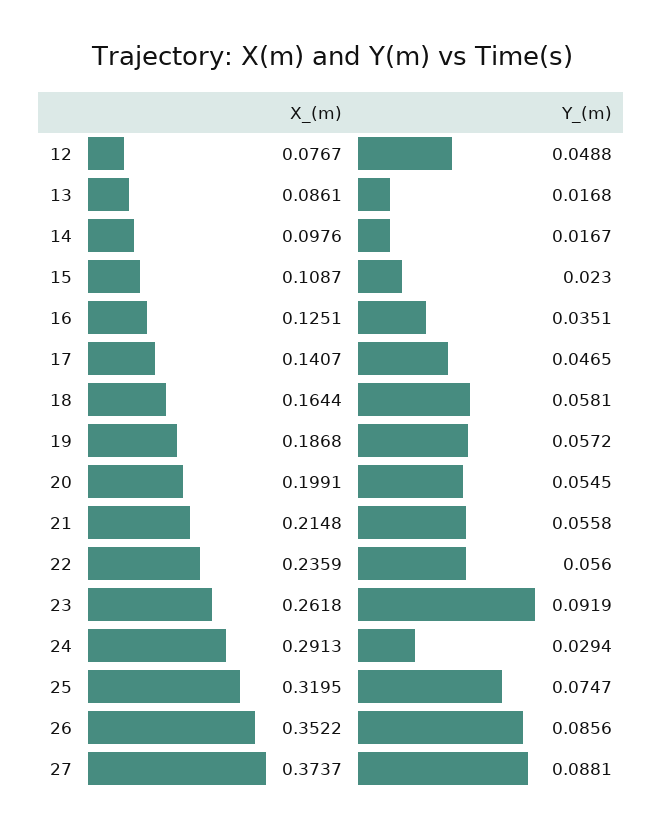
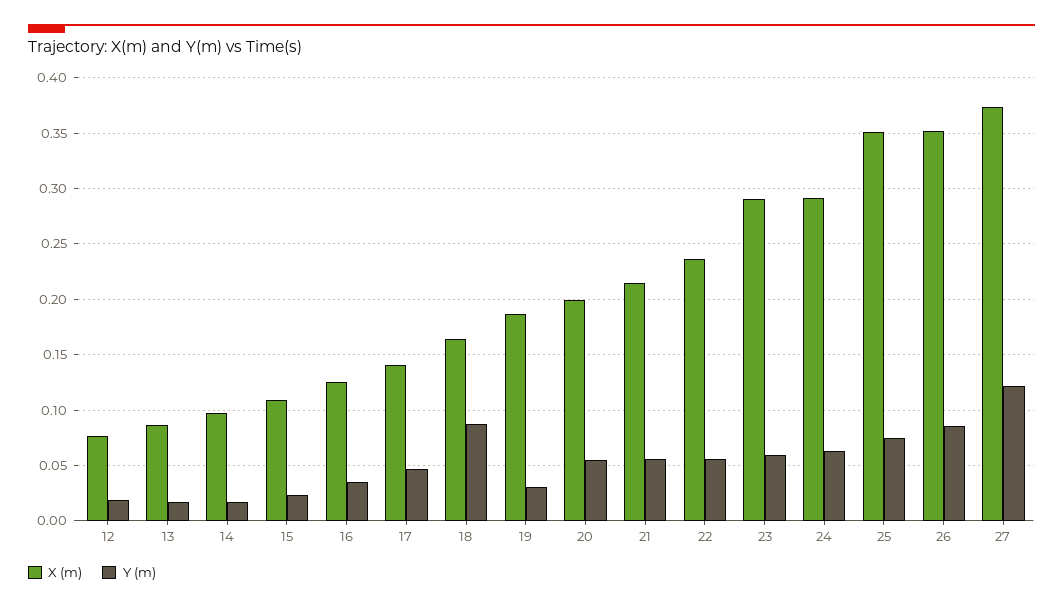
  {
    "X_(m)": {
      "12": 0.0767,
      "13": 0.0861,
      "14": 0.0976,
      "15": 0.1087,
      "16": 0.1251,
      "17": 0.1407,
      "18": 0.1644,
      "19": 0.1868,
      "20": 0.1991,
      "21": 0.2148,
      "22": 0.2359,
-     "23": 0.2618,
+     "23": 0.29,
      "24": 0.2913,
-     "25": 0.3195,
+     "25": 0.35,
      "26": 0.3522,
      "27": 0.3737
    },
    "Y_(m)": {
-     "12": 0.0488,
+     "12": 0.02,
      "13": 0.0168,
      "14": 0.0167,
      "15": 0.023,
      "16": 0.0351,
      "17": 0.0465,
-     "18": 0.0581,
+     "18": 0.09,
-     "19": 0.0572,
+     "19": 0.03,
      "20": 0.0545,
      "21": 0.0558,
      "22": 0.056,
-     "23": 0.0919,
+     "23": 0.06,
-     "24": 0.0294,
+     "24": 0.06,
      "25": 0.0747,
      "26": 0.0856,
-     "27": 0.0881
+     "27": 0.12
    }
  }

